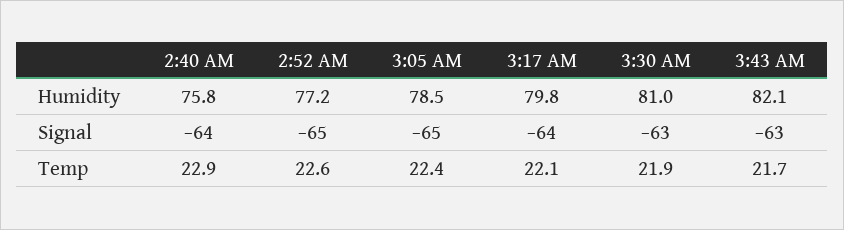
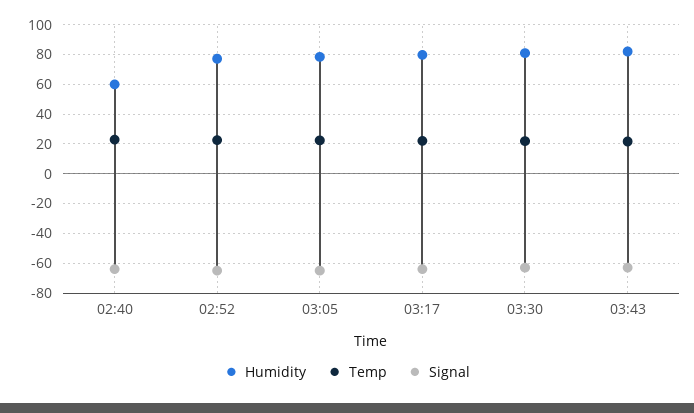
  {
    "Humidity": {
-     "2:40 AM": 75.8,
+     "2:40 AM": 60,
      "2:52 AM": 77.2,
      "3:05 AM": 78.5,
      "3:17 AM": 79.8,
      "3:30 AM": 81,
      "3:43 AM": 82.1
    },
    "Signal": {
      "2:40 AM": -64,
      "2:52 AM": -65,
      "3:05 AM": -65,
      "3:17 AM": -64,
      "3:30 AM": -63,
      "3:43 AM": -63
    },
    "Temp": {
      "2:40 AM": 22.9,
      "2:52 AM": 22.6,
      "3:05 AM": 22.4,
      "3:17 AM": 22.1,
      "3:30 AM": 21.9,
      "3:43 AM": 21.7
    }
  }

